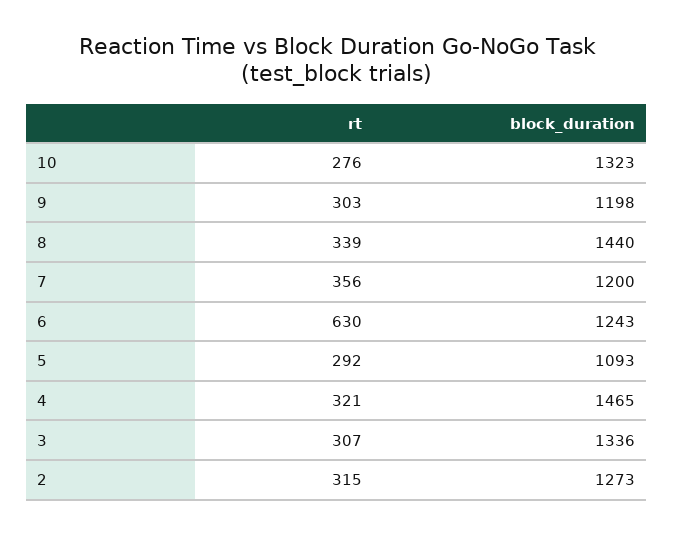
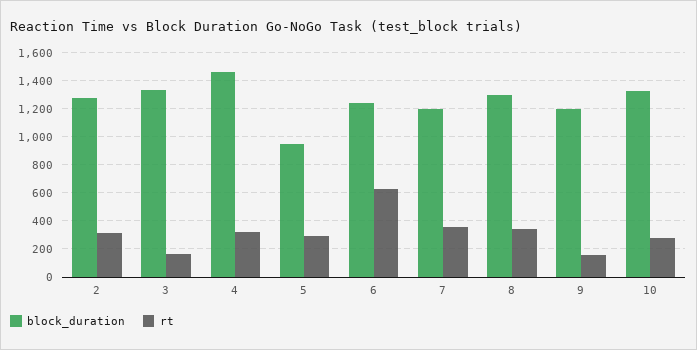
  {
    "rt": {
      "10": 276,
-     "9": 303,
+     "9": 150,
      "8": 339,
      "7": 356,
      "6": 630,
      "5": 292,
      "4": 321,
-     "3": 307,
+     "3": 150,
      "2": 315
    },
    "block_duration": {
      "10": 1323,
      "9": 1198,
-     "8": 1440,
+     "8": 1300,
      "7": 1200,
      "6": 1243,
-     "5": 1093,
+     "5": 950,
      "4": 1465,
      "3": 1336,
      "2": 1273
    }
  }

